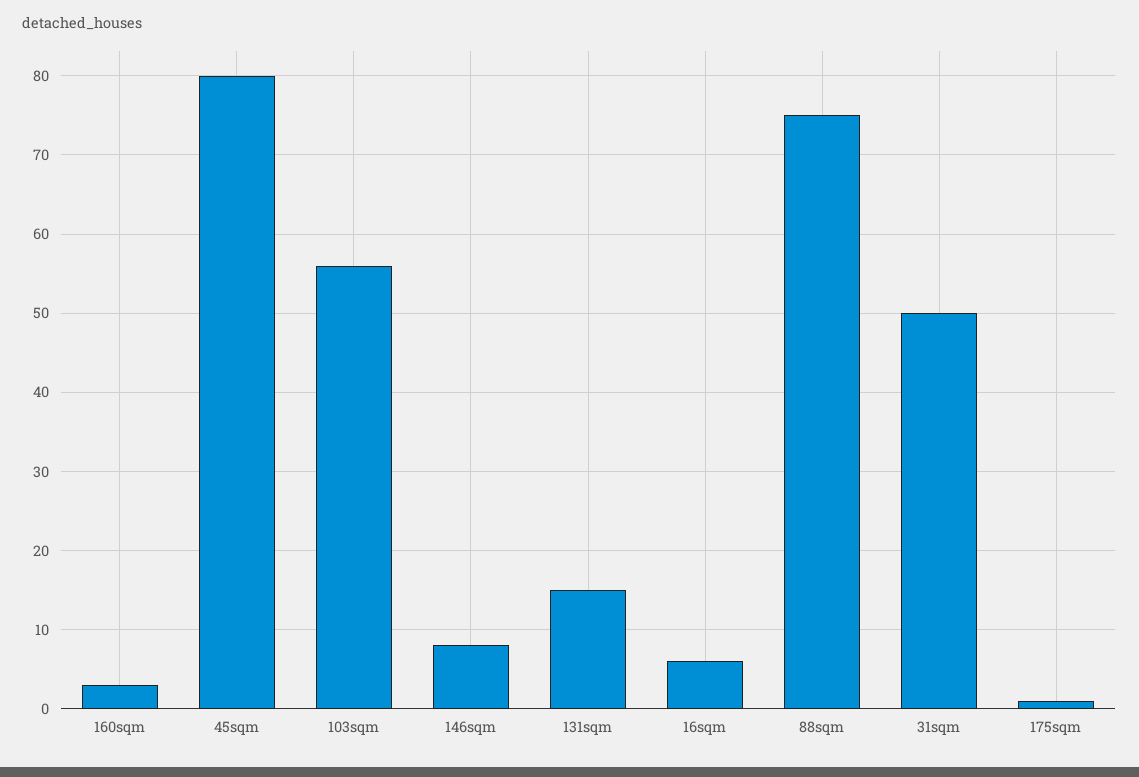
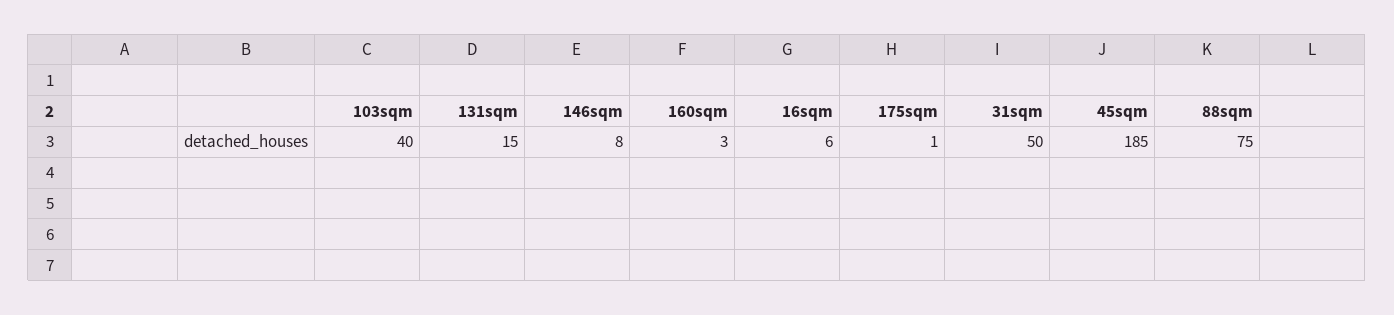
  {
    "160sqm": 3,
-   "45sqm": 80,
+   "45sqm": 185,
-   "103sqm": 56,
+   "103sqm": 40,
    "146sqm": 8,
    "131sqm": 15,
    "16sqm": 6,
    "88sqm": 75,
    "31sqm": 50,
    "175sqm": 1
  }

